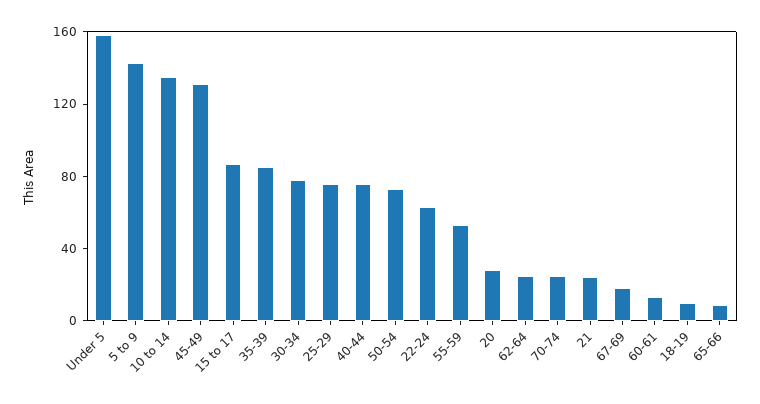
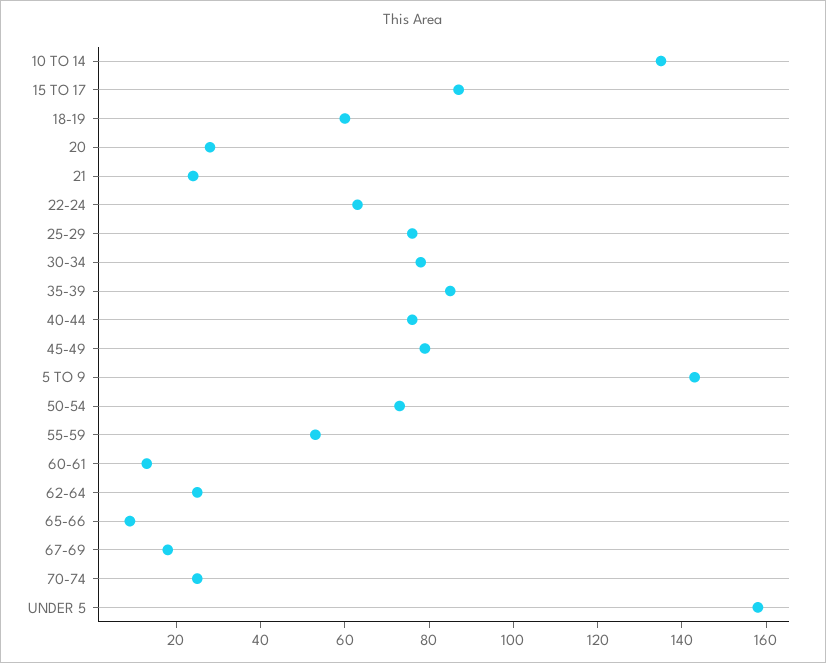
  {
    "Under 5": 160,
    "5 to 9": 145,
    "10 to 14": 135,
-   "45-49": 130,
+   "45-49": 80,
    "15 to 17": 85,
    "35-39": 85,
    "30-34": 80,
    "25-29": 75,
    "40-44": 75,
    "50-54": 75,
    "22-24": 65,
    "55-59": 55,
    "20": 30,
    "62-64": 25,
    "70-74": 25,
    "21": 25,
    "67-69": 20,
    "60-61": 15,
-   "18-19": 10,
+   "18-19": 60,
    "65-66": 10
  }

